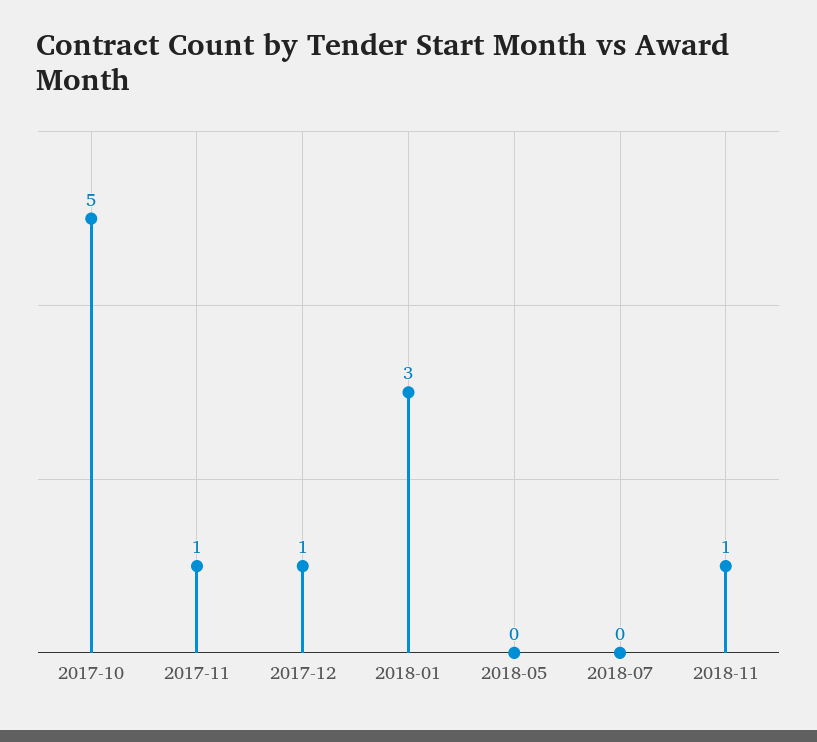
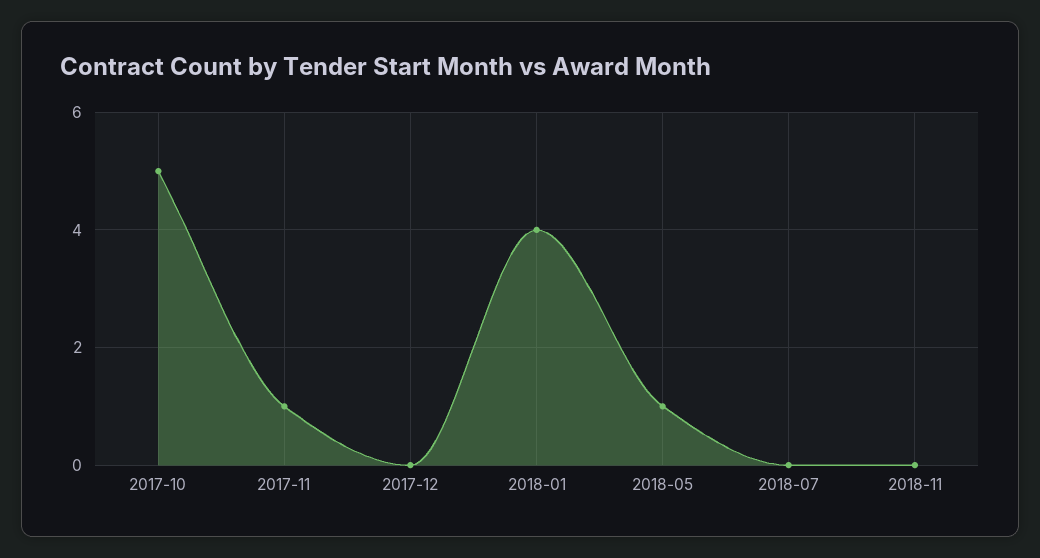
  {
    "2017-10": 5,
    "2017-11": 1,
-   "2017-12": 1,
+   "2017-12": 0,
-   "2018-01": 3,
+   "2018-01": 4,
-   "2018-05": 0,
+   "2018-05": 1,
    "2018-07": 0,
-   "2018-11": 1
+   "2018-11": 0
  }

